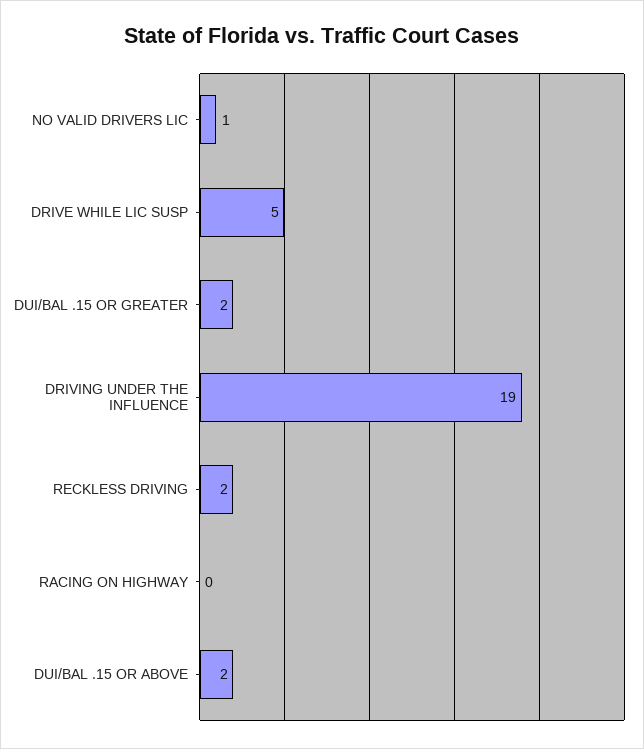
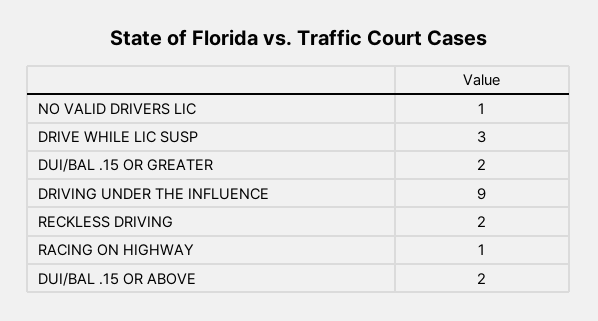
  {
    "NO VALID DRIVERS LIC": 1,
-   "DRIVE WHILE LIC SUSP": 5,
+   "DRIVE WHILE LIC SUSP": 3,
    "DUI/BAL .15 OR GREATER": 2,
-   "DRIVING UNDER THE INFLUENCE": 19,
+   "DRIVING UNDER THE INFLUENCE": 9,
    "RECKLESS DRIVING": 2,
-   "RACING ON HIGHWAY": 0,
+   "RACING ON HIGHWAY": 1,
    "DUI/BAL .15 OR ABOVE": 2
  }

